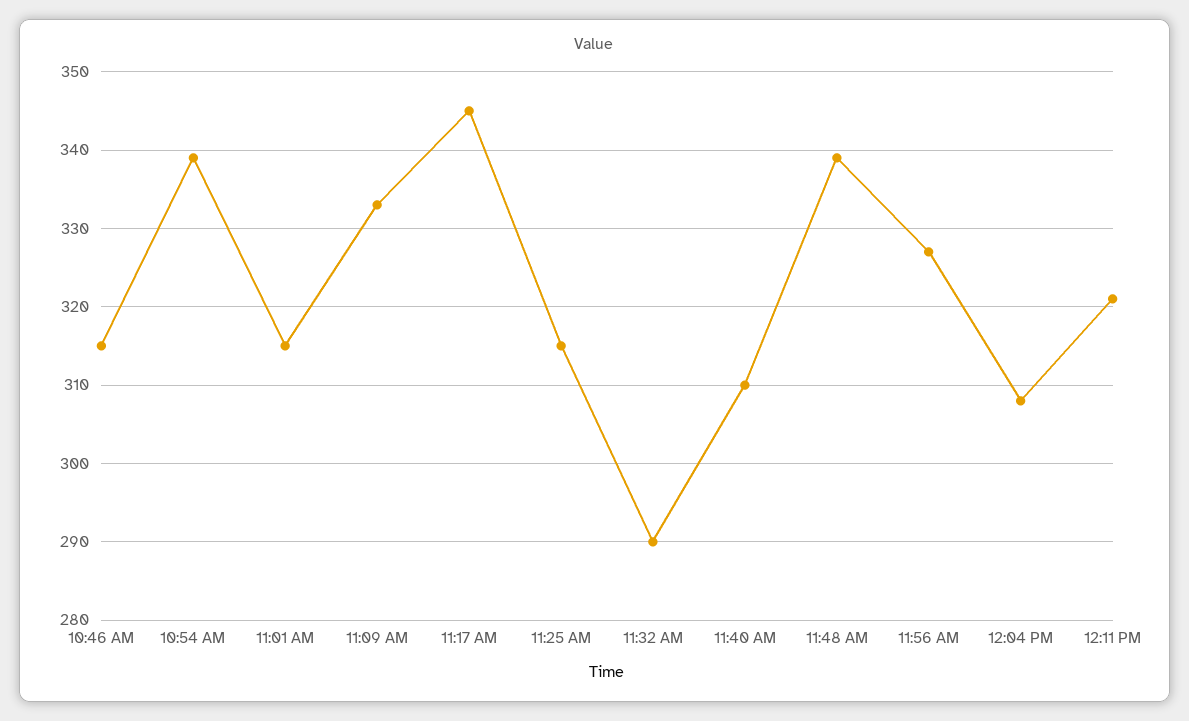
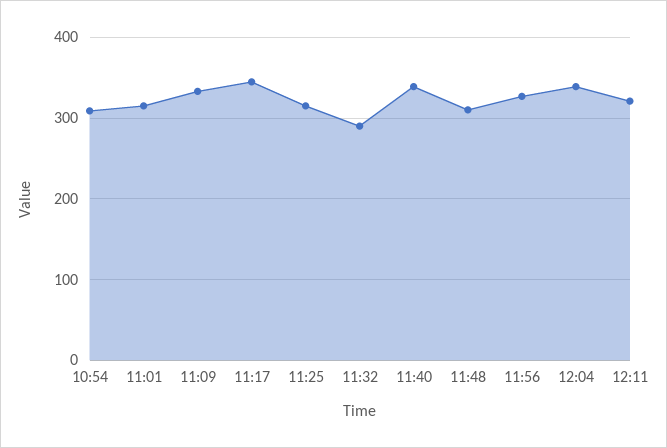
  {
-   "10:46 AM": 315,
-   "10:54 AM": 339,
+   "10:54 AM": 310,
    "11:01 AM": 315,
    "11:09 AM": 333,
    "11:17 AM": 345,
    "11:25 AM": 315,
    "11:32 AM": 290,
-   "11:40 AM": 310,
+   "11:40 AM": 340,
-   "11:48 AM": 339,
+   "11:48 AM": 310,
    "11:56 AM": 327,
-   "12:04 PM": 308,
+   "12:04 PM": 340,
    "12:11 PM": 321
  }

